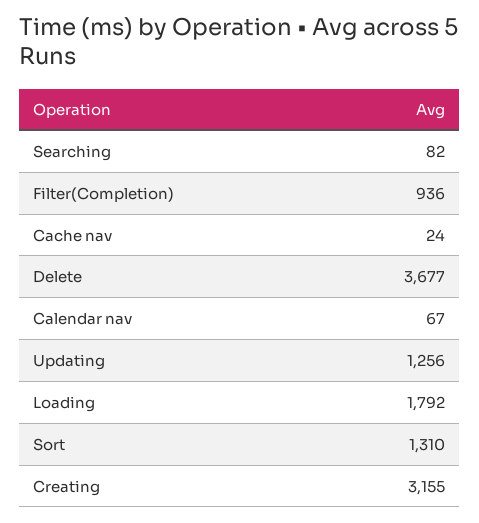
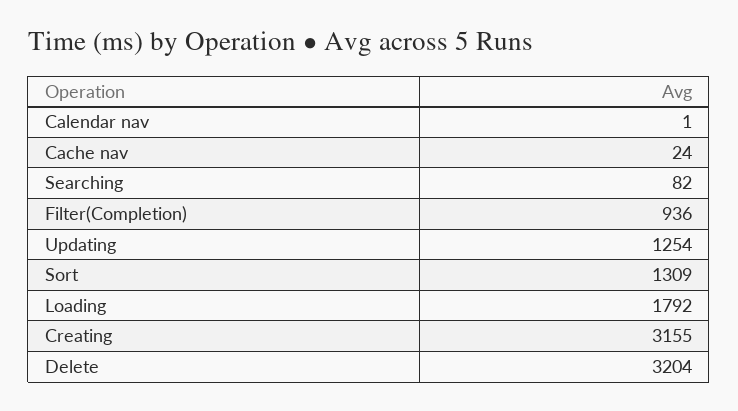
  {
    "Searching": 82,
    "Filter(Completion)": 936,
    "Cache nav": 24,
-   "Delete": 3677,
+   "Delete": 3204,
-   "Calendar nav": 67,
+   "Calendar nav": 1,
-   "Updating": 1256,
+   "Updating": 1254,
    "Loading": 1792,
-   "Sort": 1310,
+   "Sort": 1309,
    "Creating": 3155
  }

